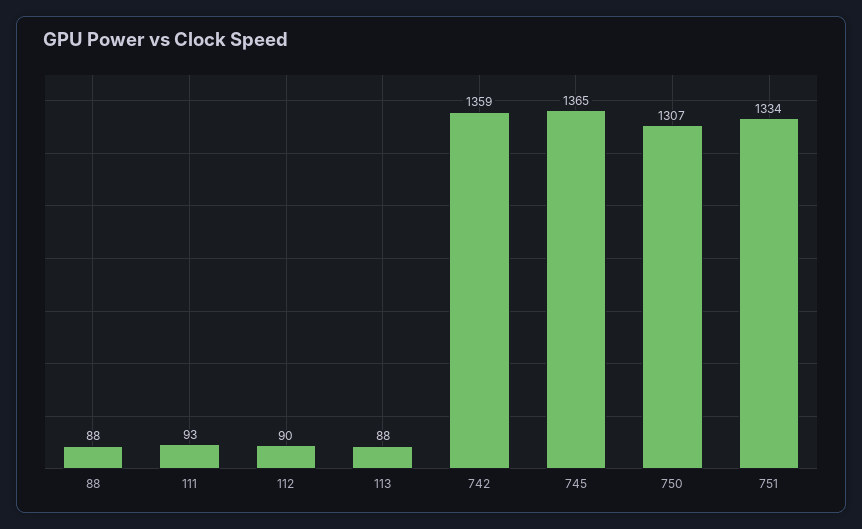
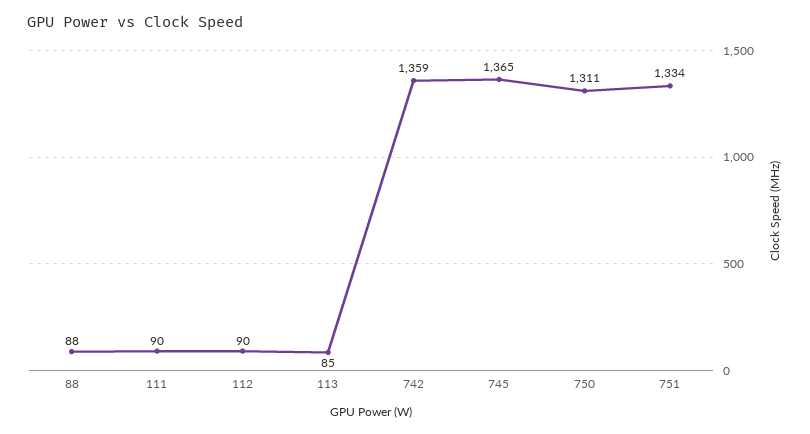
  {
    "88": 88,
-   "111": 93,
+   "111": 90,
    "112": 90,
-   "113": 88,
+   "113": 85,
    "742": 1359,
    "745": 1365,
-   "750": 1307,
+   "750": 1311,
    "751": 1334
  }

